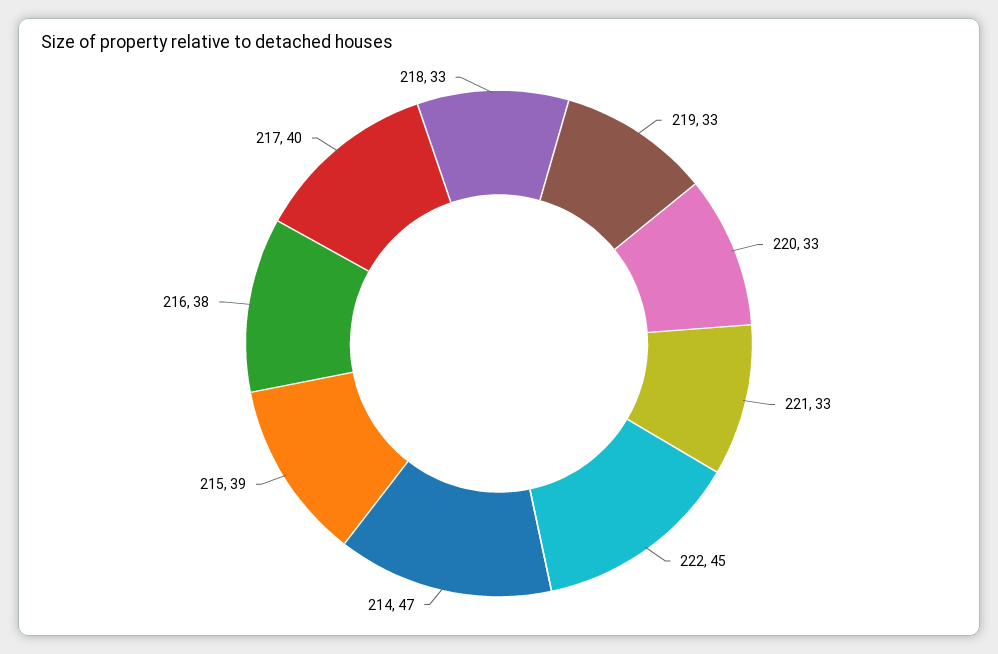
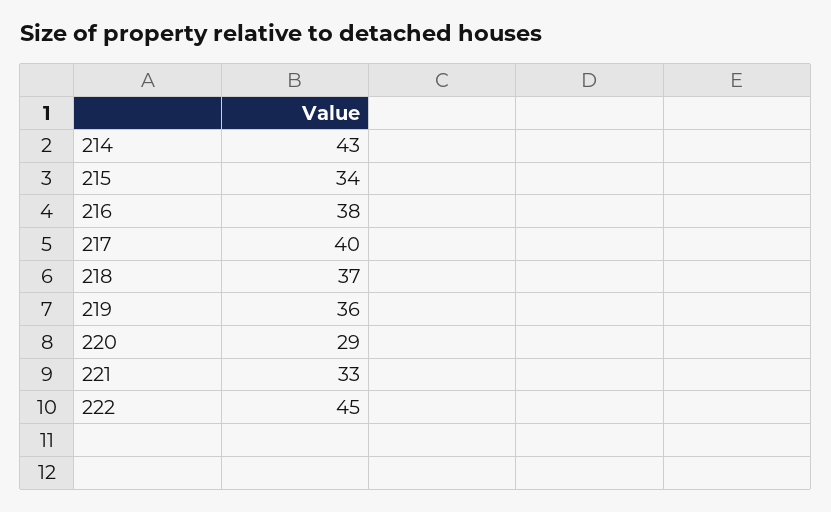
  {
-   "219": 33,
+   "219": 36,
-   "220": 33,
+   "220": 29,
    "221": 33,
    "222": 45,
-   "214": 47,
+   "214": 43,
-   "215": 39,
+   "215": 34,
    "216": 38,
    "217": 40,
-   "218": 33
+   "218": 37
  }

